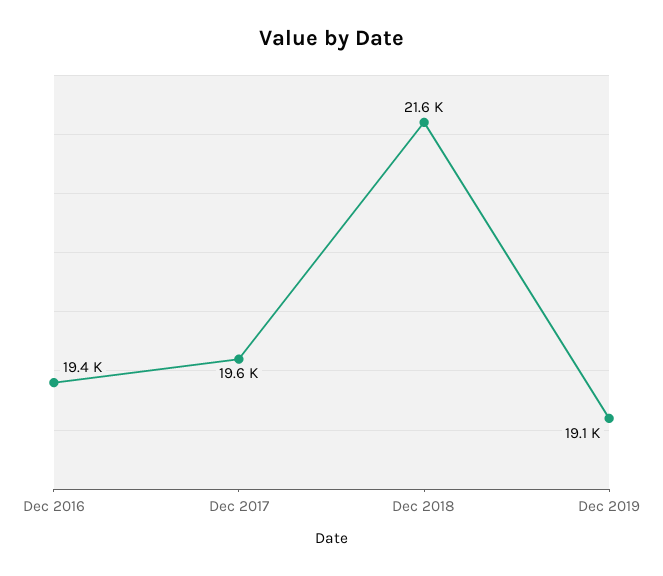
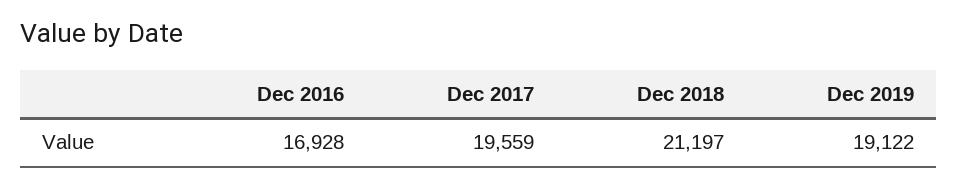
  {
-   "Dec 2016": 19400,
+   "Dec 2016": 16928,
    "Dec 2017": 19559,
-   "Dec 2018": 21600,
+   "Dec 2018": 21197,
    "Dec 2019": 19122
  }

